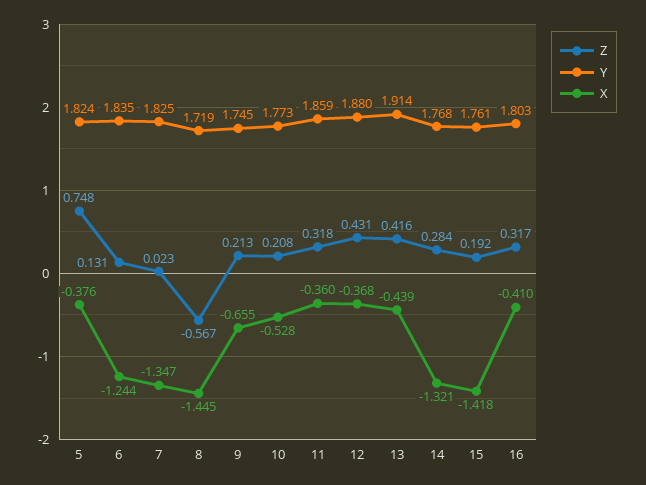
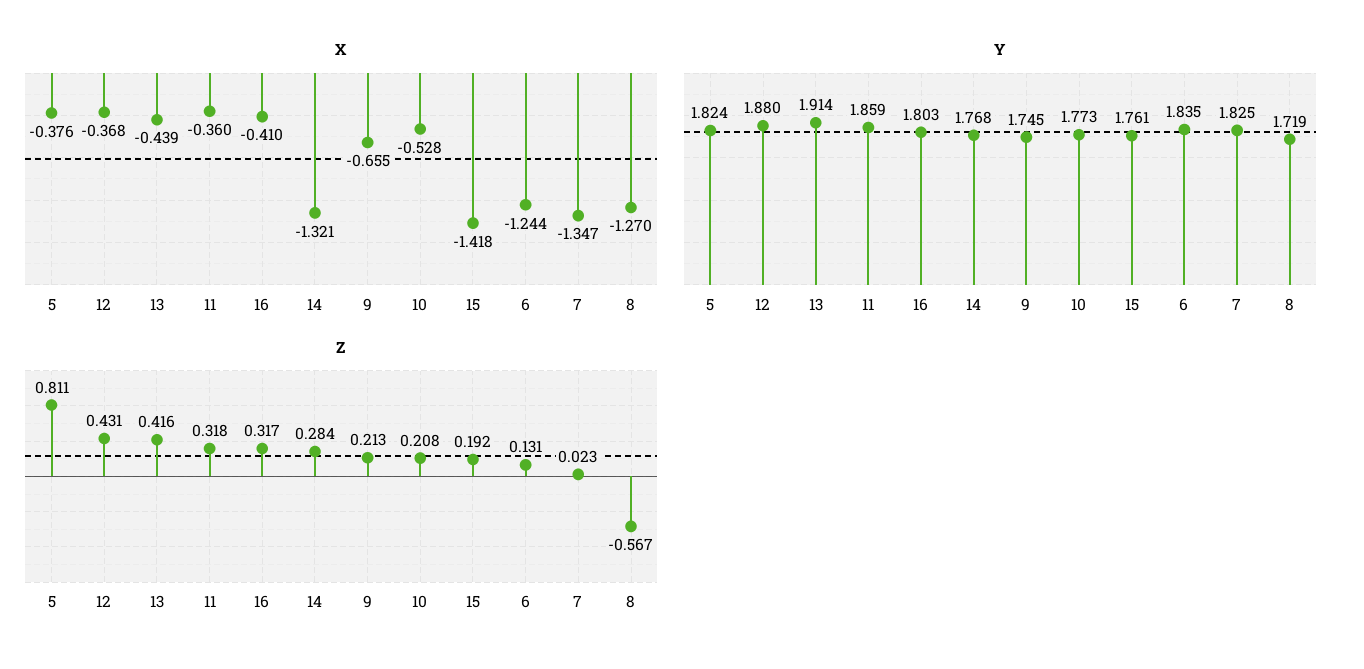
  {
    "Z": {
-     "5": 0.748,
+     "5": 0.811,
      "6": 0.131,
      "7": 0.023,
      "8": -0.567,
      "9": 0.213,
      "10": 0.208,
      "11": 0.318,
      "12": 0.431,
      "13": 0.416,
      "14": 0.284,
      "15": 0.192,
      "16": 0.317
    },
    "Y": {
      "5": 1.824,
      "6": 1.835,
      "7": 1.825,
      "8": 1.719,
      "9": 1.745,
      "10": 1.773,
      "11": 1.859,
      "12": 1.88,
      "13": 1.914,
      "14": 1.768,
      "15": 1.761,
      "16": 1.803
    },
    "X": {
      "5": -0.376,
      "6": -1.244,
      "7": -1.347,
-     "8": -1.445,
+     "8": -1.27,
      "9": -0.655,
      "10": -0.528,
      "11": -0.36,
      "12": -0.368,
      "13": -0.439,
      "14": -1.321,
      "15": -1.418,
      "16": -0.41
    }
  }

